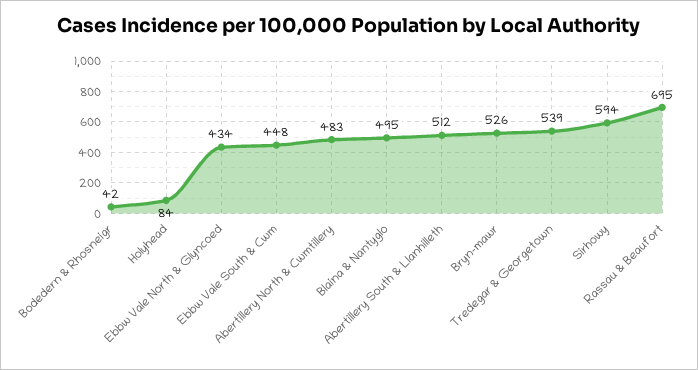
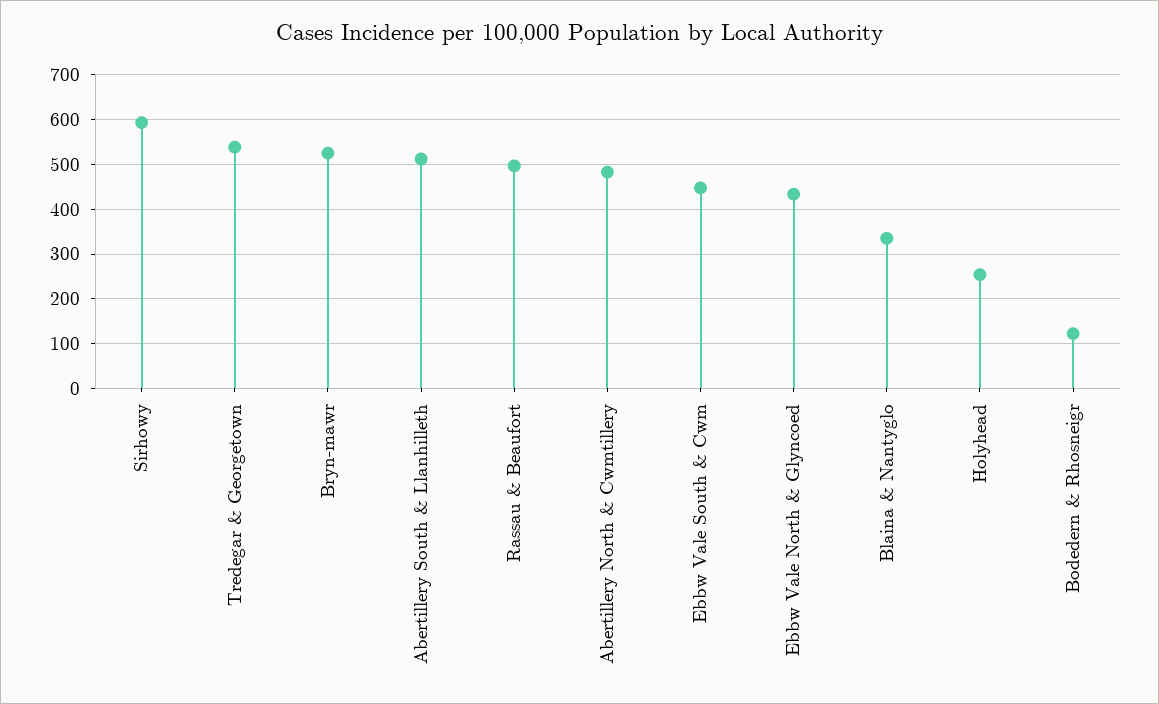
  {
-   "Bodedern & Rhosneigr": 42,
+   "Bodedern & Rhosneigr": 120,
-   "Holyhead": 84,
+   "Holyhead": 260,
    "Ebbw Vale North & Glyncoed": 434,
    "Ebbw Vale South & Cwm": 448,
    "Abertillery North & Cwmtillery": 483,
-   "Blaina & Nantyglo": 495,
+   "Blaina & Nantyglo": 340,
    "Abertillery South & Llanhilleth": 512,
    "Bryn-mawr": 526,
    "Tredegar & Georgetown": 539,
    "Sirhowy": 594,
-   "Rassau & Beaufort": 695
+   "Rassau & Beaufort": 500
  }

